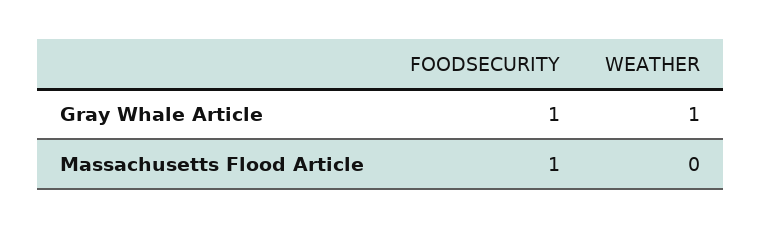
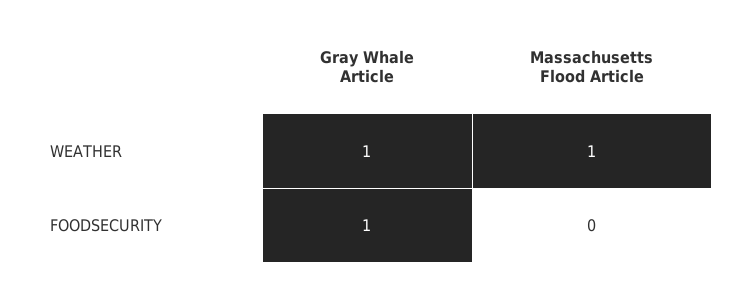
  {
    "FOODSECURITY": {
      "Gray Whale Article": 1,
-     "Massachusetts Flood Article": 1
+     "Massachusetts Flood Article": 0
    },
    "WEATHER": {
      "Gray Whale Article": 1,
-     "Massachusetts Flood Article": 0
+     "Massachusetts Flood Article": 1
    }
  }

